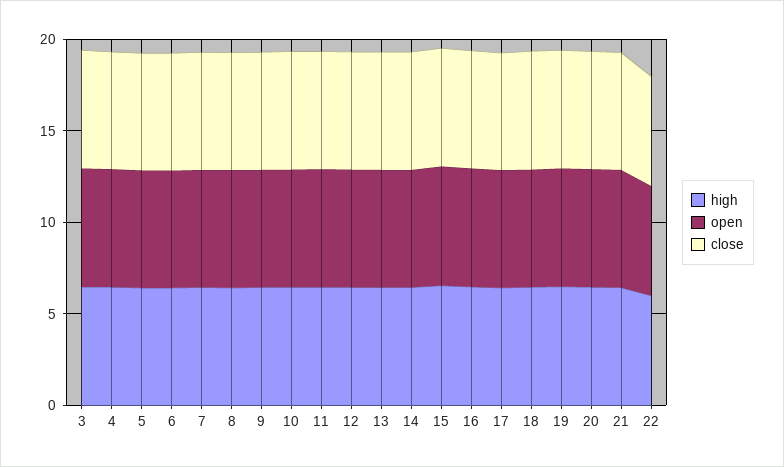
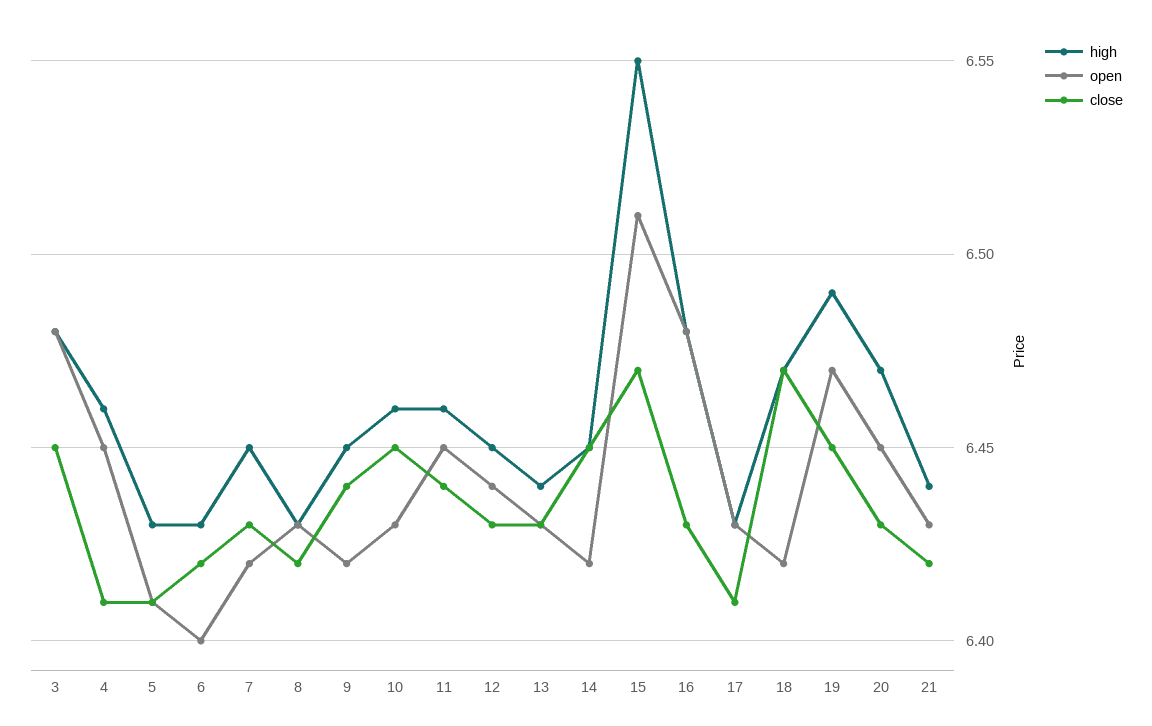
  {
    "high": {
      "3": 6.48,
      "4": 6.46,
      "5": 6.43,
      "6": 6.43,
      "7": 6.45,
      "8": 6.43,
      "9": 6.45,
      "10": 6.46,
      "11": 6.46,
      "12": 6.45,
      "13": 6.44,
      "14": 6.45,
      "15": 6.55,
      "16": 6.48,
      "17": 6.43,
      "18": 6.47,
      "19": 6.49,
      "20": 6.47,
-     "21": 6.44,
+     "21": 6.44
-     "22": 6
    },
    "open": {
      "3": 6.48,
      "4": 6.45,
      "5": 6.41,
      "6": 6.4,
      "7": 6.42,
      "8": 6.43,
      "9": 6.42,
      "10": 6.43,
      "11": 6.45,
      "12": 6.44,
      "13": 6.43,
      "14": 6.42,
      "15": 6.51,
      "16": 6.48,
      "17": 6.43,
      "18": 6.42,
      "19": 6.47,
      "20": 6.45,
-     "21": 6.43,
+     "21": 6.43
-     "22": 6
    },
    "close": {
      "3": 6.45,
      "4": 6.41,
      "5": 6.41,
      "6": 6.42,
      "7": 6.43,
      "8": 6.42,
      "9": 6.44,
      "10": 6.45,
      "11": 6.44,
      "12": 6.43,
      "13": 6.43,
      "14": 6.45,
      "15": 6.47,
      "16": 6.43,
      "17": 6.41,
      "18": 6.47,
      "19": 6.45,
      "20": 6.43,
-     "21": 6.42,
+     "21": 6.42
-     "22": 6
    }
  }

